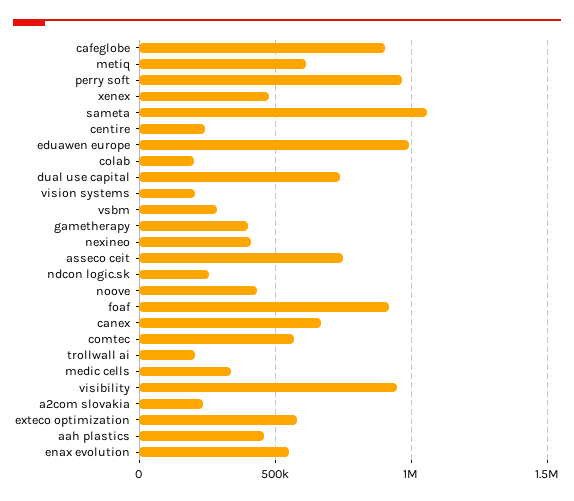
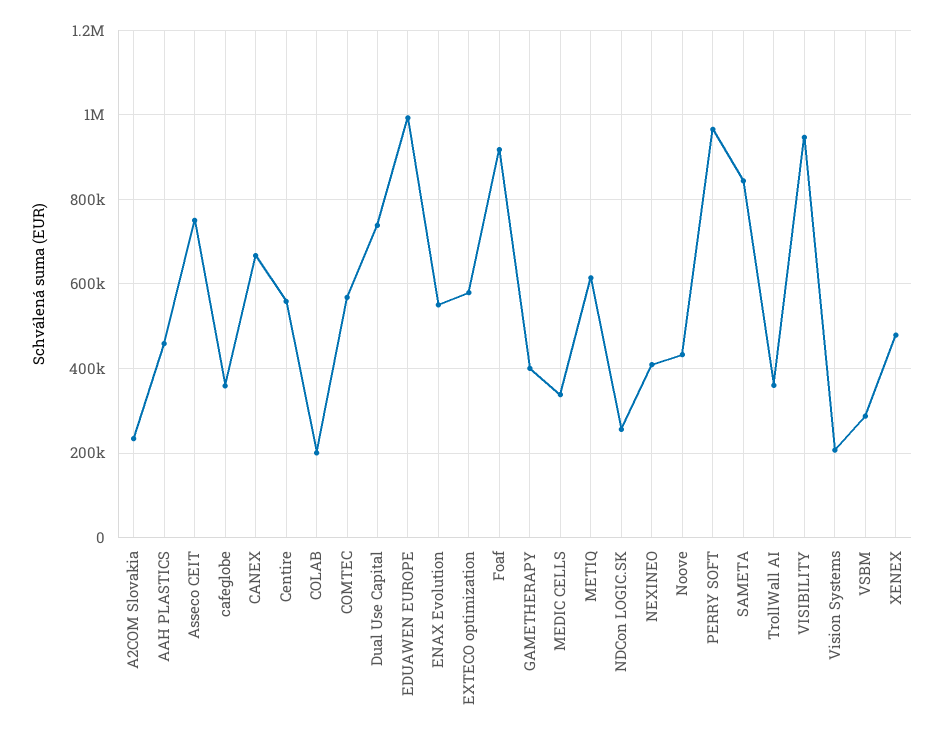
  {
-   "cafeglobe": 900000,
+   "cafeglobe": 360000,
    "metiq": 620000,
    "perry soft": 960000,
    "xenex": 480000,
-   "sameta": 1050000,
+   "sameta": 840000,
-   "centire": 250000,
+   "centire": 560000,
    "eduawen europe": 1000000,
    "colab": 200000,
    "dual use capital": 740000,
    "vision systems": 200000,
    "vsbm": 280000,
    "gametherapy": 400000,
    "nexineo": 400000,
    "asseco ceit": 760000,
    "ndcon logic.sk": 260000,
    "noove": 440000,
    "foaf": 920000,
    "canex": 660000,
    "comtec": 560000,
-   "trollwall ai": 200000,
+   "trollwall ai": 360000,
    "medic cells": 340000,
    "visibility": 940000,
    "a2com slovakia": 240000,
    "exteco optimization": 580000,
    "aah plastics": 460000,
    "enax evolution": 560000
  }

